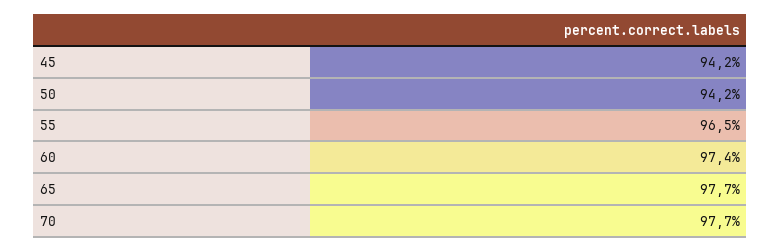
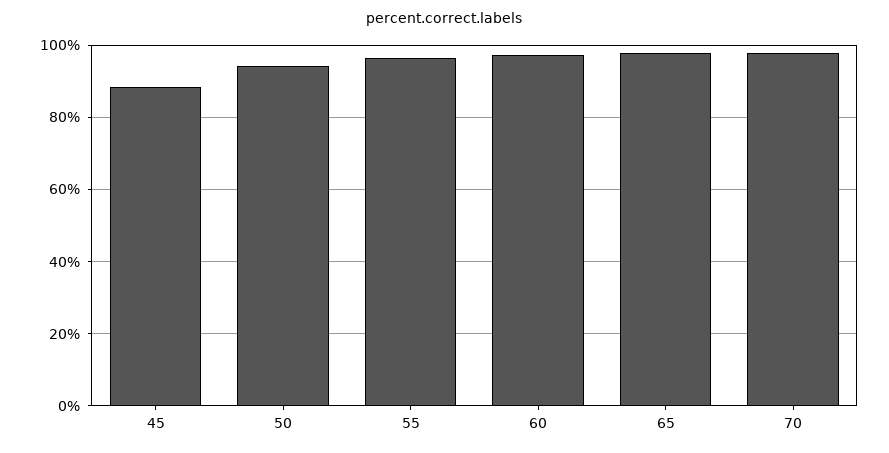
  {
-   "45": 94.2,
+   "45": 88,
    "50": 94.2,
    "55": 96.5,
    "60": 97.4,
    "65": 97.7,
    "70": 97.7
  }

